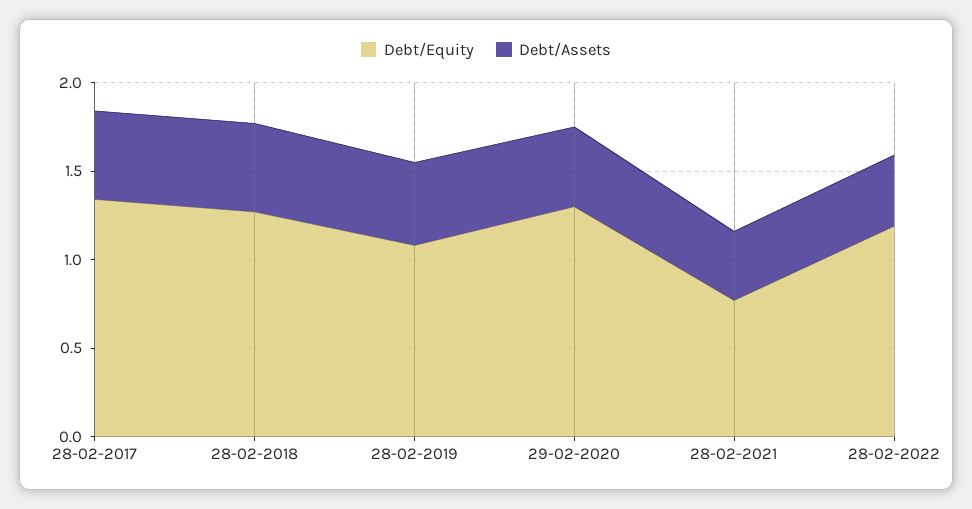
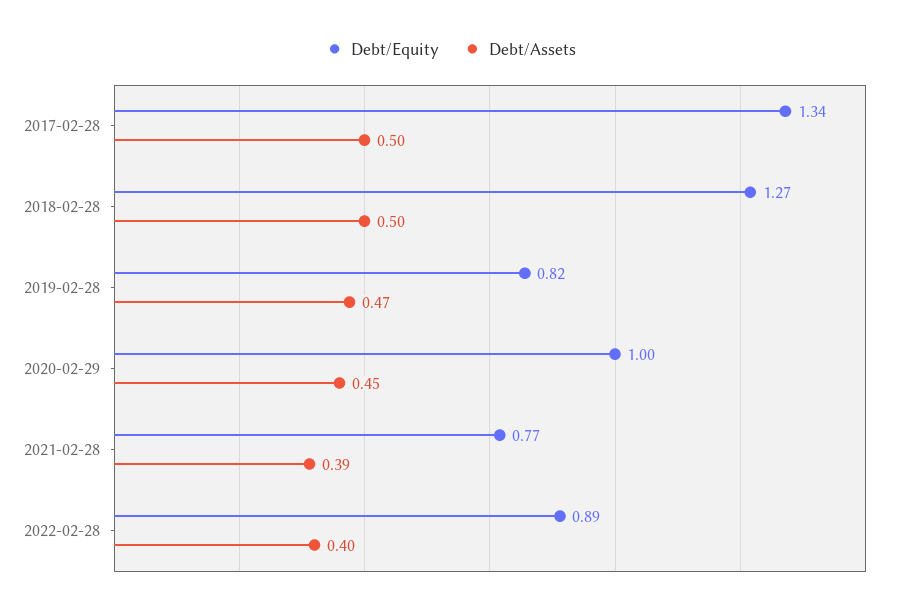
  {
    "Debt/Equity": {
      "28-02-2017": 1.34,
      "28-02-2018": 1.27,
-     "28-02-2019": 1.1,
+     "28-02-2019": 0.82,
-     "29-02-2020": 1.3,
+     "29-02-2020": 1,
      "28-02-2021": 0.77,
-     "28-02-2022": 1.2
+     "28-02-2022": 0.89
    },
    "Debt/Assets": {
      "28-02-2017": 0.5,
      "28-02-2018": 0.5,
      "28-02-2019": 0.47,
      "29-02-2020": 0.45,
      "28-02-2021": 0.39,
      "28-02-2022": 0.4
    }
  }

